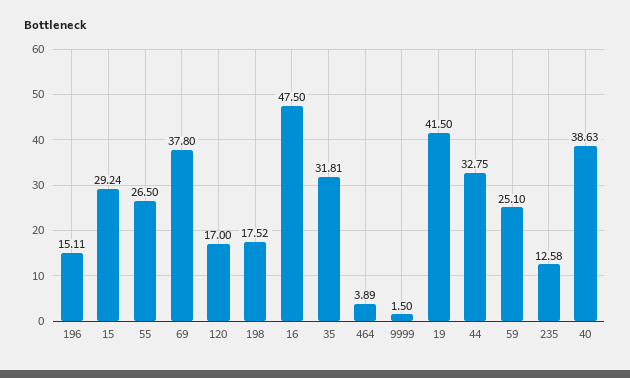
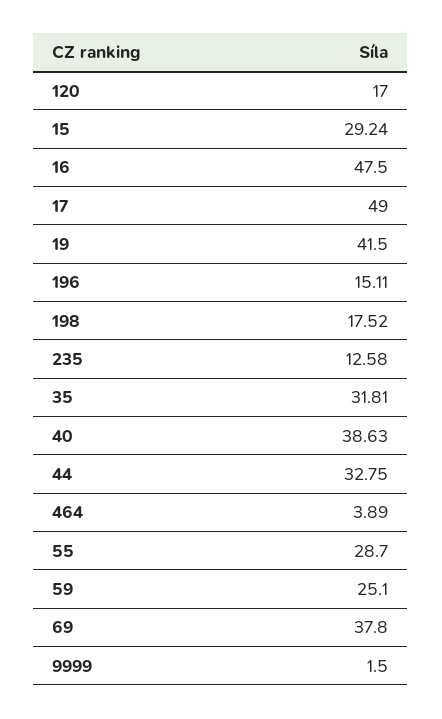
  {
    "196": 15.11,
    "15": 29.24,
-   "55": 26.5,
+   "55": 28.7,
    "69": 37.8,
    "120": 17,
    "198": 17.52,
    "16": 47.5,
    "35": 31.81,
    "464": 3.89,
    "9999": 1.5,
    "19": 41.5,
    "44": 32.75,
    "59": 25.1,
    "235": 12.58,
-   "40": 38.63
+   "40": 38.63,
+   "17": 49
  }

